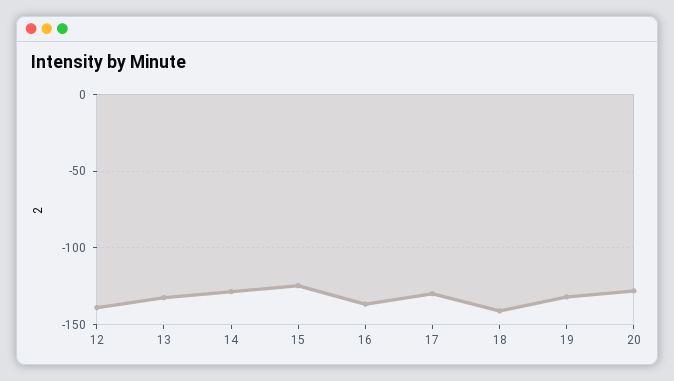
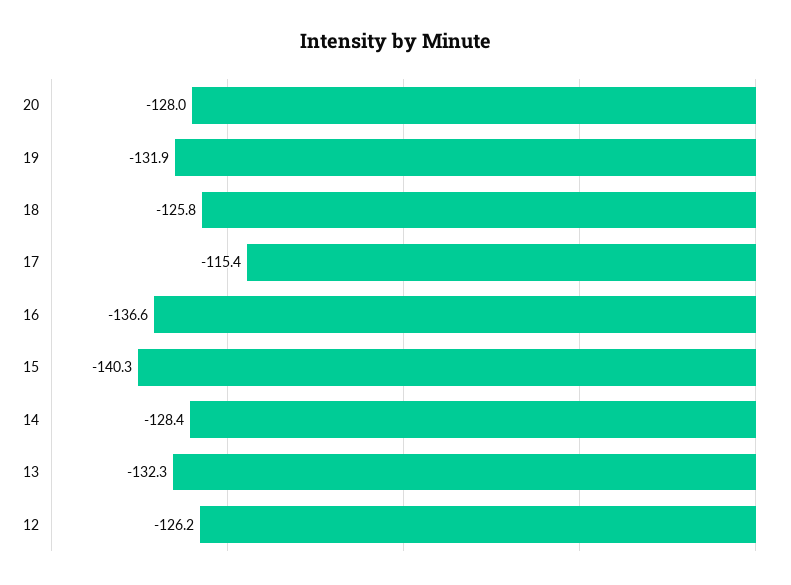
  {
-   "12": -140,
+   "12": -126.2,
    "13": -132.3,
    "14": -128.4,
-   "15": -125,
+   "15": -140.3,
    "16": -136.6,
-   "17": -130,
+   "17": -115.4,
-   "18": -140,
+   "18": -125.8,
    "19": -131.9,
    "20": -128
  }

